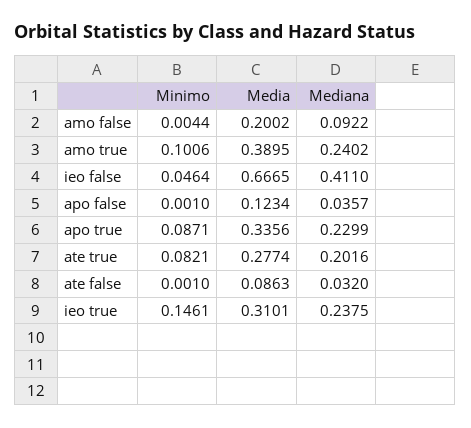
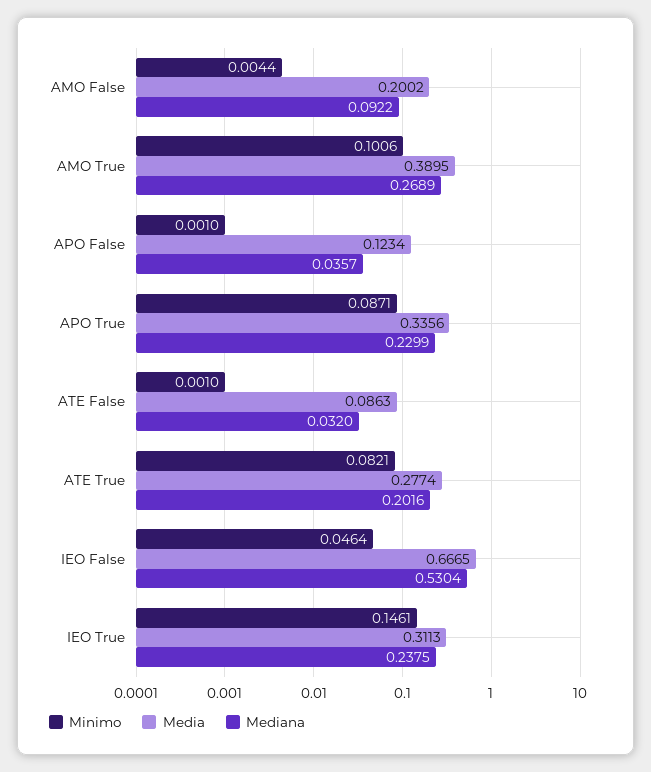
  {
    "Minimo": {
      "amo false": 0.0044,
      "amo true": 0.1006,
      "ieo false": 0.0464,
      "apo false": 0.001,
      "apo true": 0.0871,
      "ate true": 0.0821,
      "ate false": 0.001,
      "ieo true": 0.1461
    },
    "Media": {
      "amo false": 0.2002,
      "amo true": 0.3895,
      "ieo false": 0.6665,
      "apo false": 0.1234,
      "apo true": 0.3356,
      "ate true": 0.2774,
      "ate false": 0.0863,
-     "ieo true": 0.3101
+     "ieo true": 0.3113
    },
    "Mediana": {
      "amo false": 0.0922,
-     "amo true": 0.2402,
+     "amo true": 0.2689,
-     "ieo false": 0.411,
+     "ieo false": 0.5304,
      "apo false": 0.0357,
      "apo true": 0.2299,
      "ate true": 0.2016,
      "ate false": 0.032,
      "ieo true": 0.2375
    }
  }

